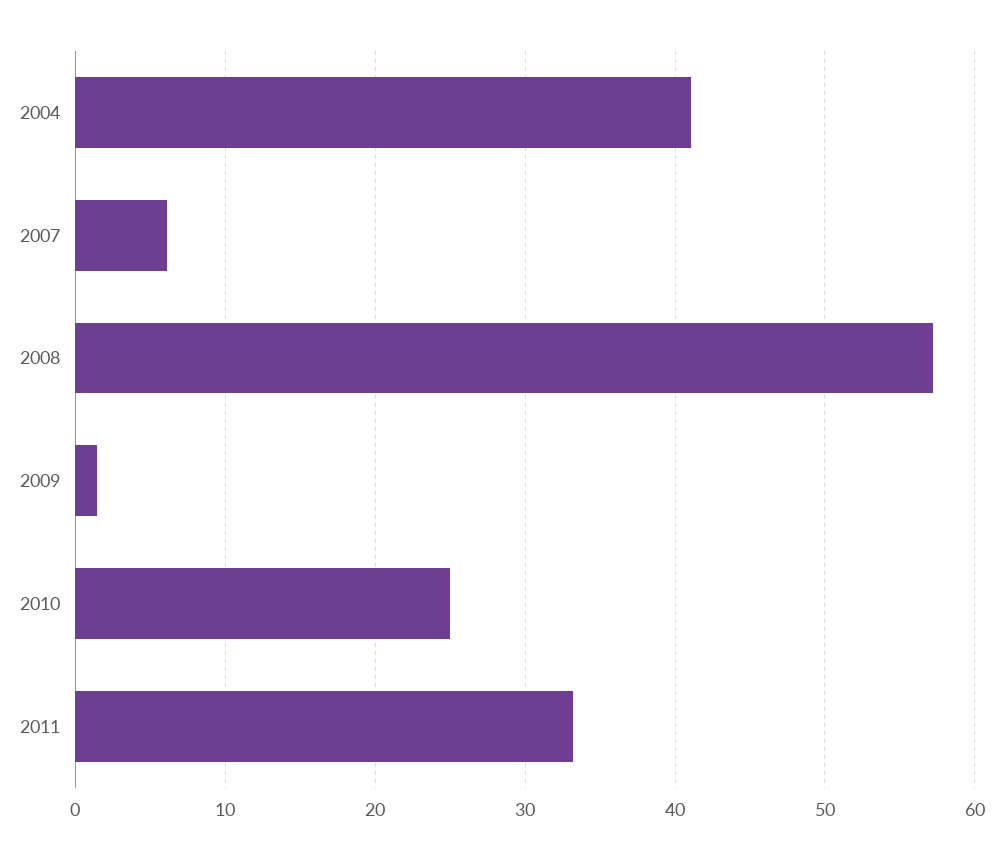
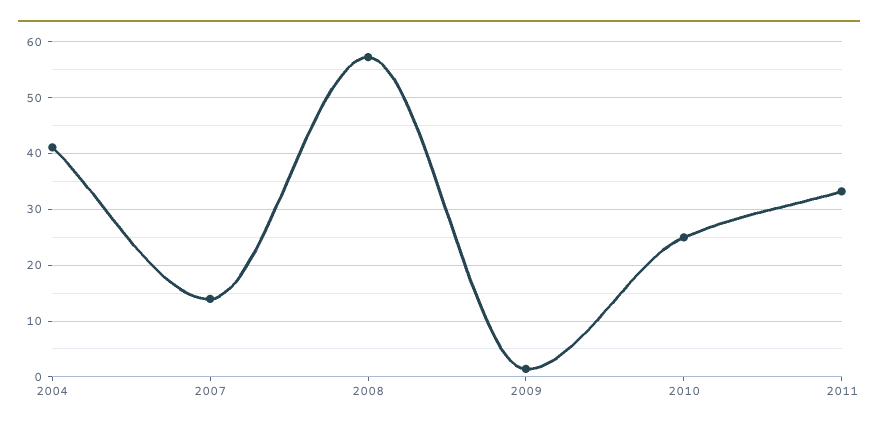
  {
    "2004": 41,
-   "2007": 6,
+   "2007": 14,
    "2008": 57,
    "2009": 1,
    "2010": 25,
    "2011": 33
  }

